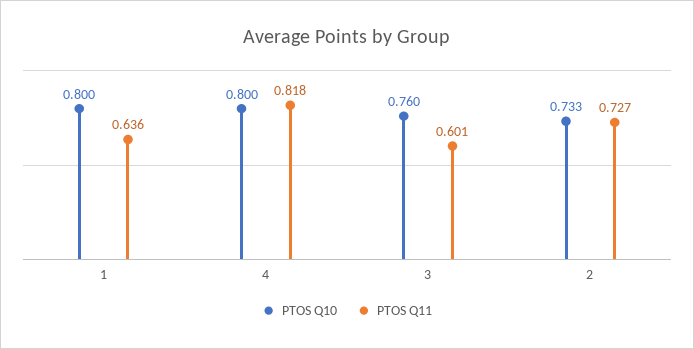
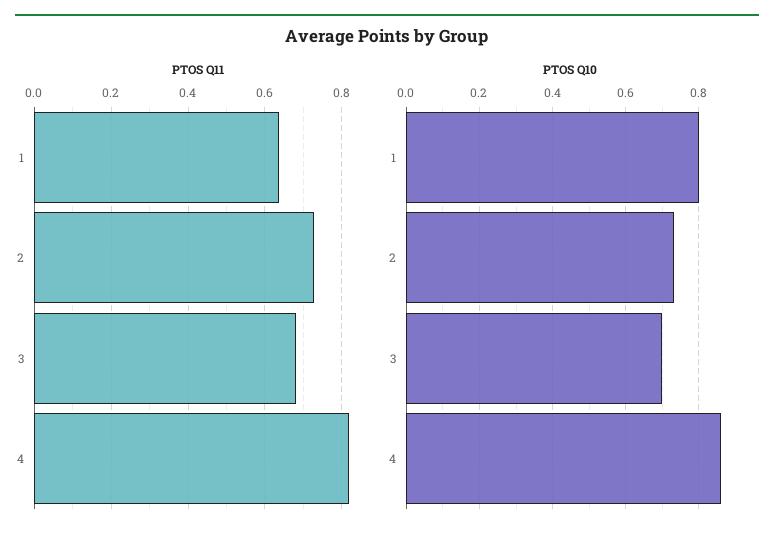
  {
    "PTOS Q10": {
      "1": 0.8,
-     "4": 0.8,
+     "4": 0.86,
-     "3": 0.76,
+     "3": 0.7,
      "2": 0.733
    },
    "PTOS Q11": {
      "1": 0.636,
      "4": 0.818,
-     "3": 0.601,
+     "3": 0.68,
      "2": 0.727
    }
  }

